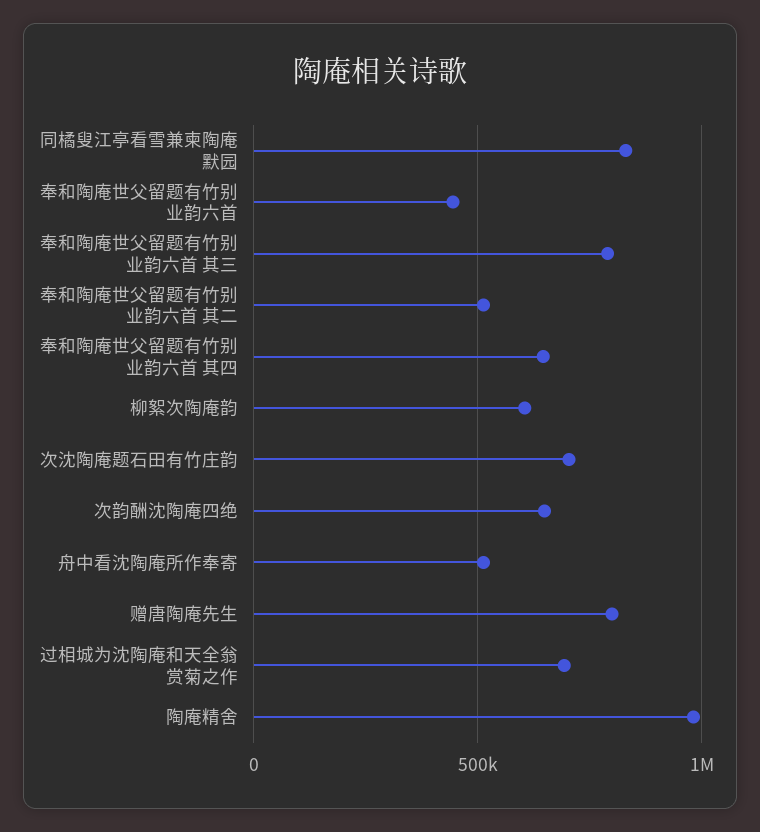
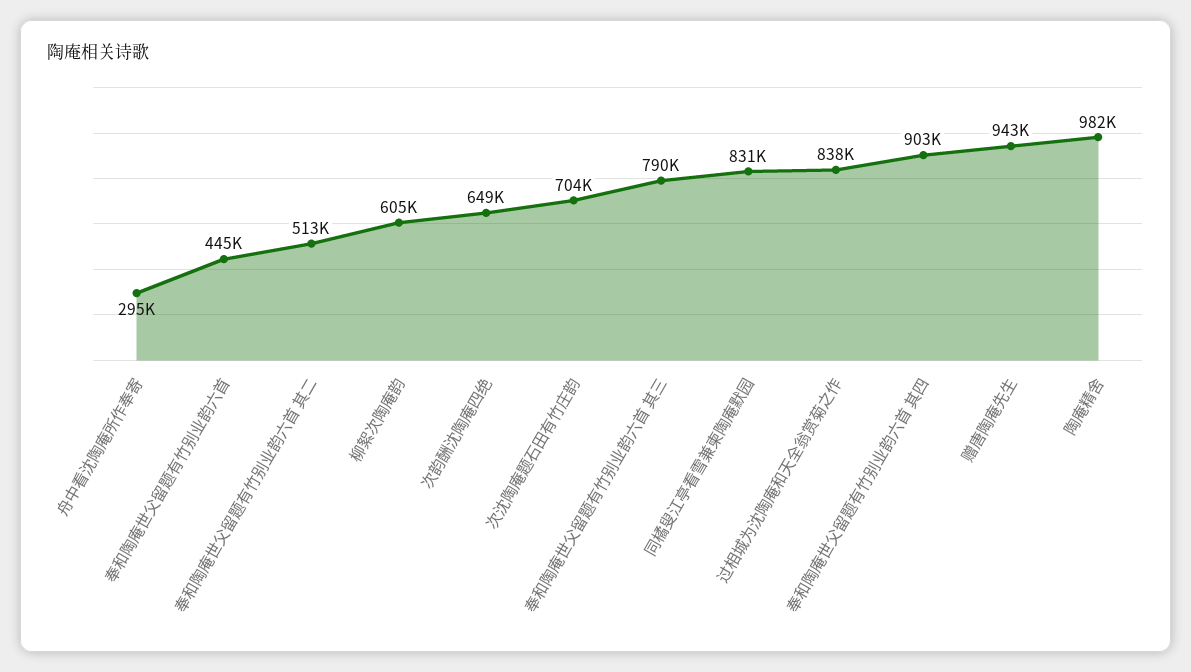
  {
    "同橘叟江亭看雪兼柬陶庵默园": 831000,
    "奉和陶庵世父留题有竹别业韵六首": 445000,
    "奉和陶庵世父留题有竹别业韵六首 其三": 790000,
    "奉和陶庵世父留题有竹别业韵六首 其二": 513000,
-   "奉和陶庵世父留题有竹别业韵六首 其四": 650000,
+   "奉和陶庵世父留题有竹别业韵六首 其四": 903000,
    "柳絮次陶庵韵": 605000,
    "次沈陶庵题石田有竹庄韵": 704000,
    "次韵酬沈陶庵四绝": 649000,
-   "舟中看沈陶庵所作奉寄": 500000,
+   "舟中看沈陶庵所作奉寄": 295000,
-   "赠唐陶庵先生": 800000,
+   "赠唐陶庵先生": 943000,
-   "过相城为沈陶庵和天全翁赏菊之作": 700000,
+   "过相城为沈陶庵和天全翁赏菊之作": 838000,
    "陶庵精舍": 982000
  }

